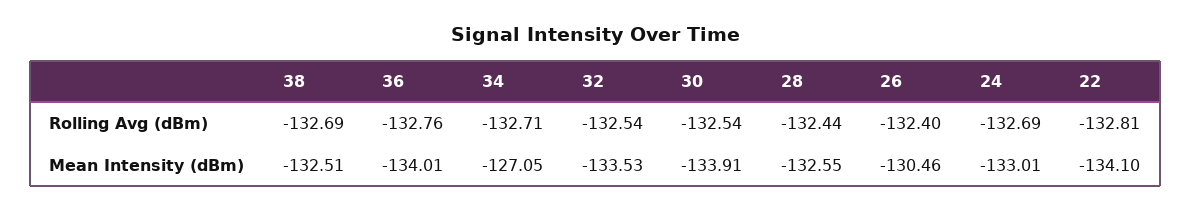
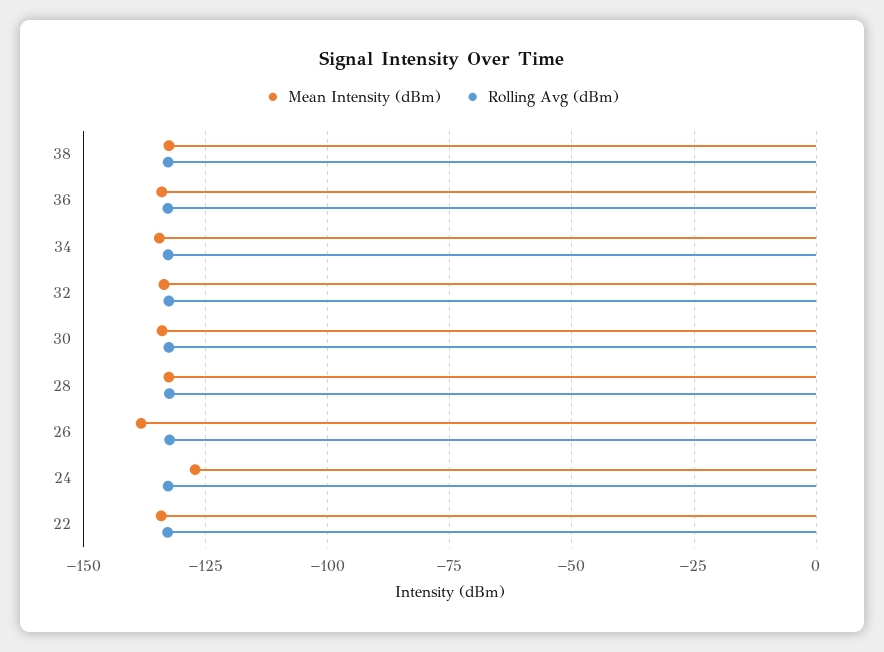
  {
    "Rolling Avg (dBm)": {
      "38": -132.69,
      "36": -132.76,
      "34": -132.71,
      "32": -132.54,
      "30": -132.54,
      "28": -132.44,
      "26": -132.4,
      "24": -132.69,
      "22": -132.81
    },
    "Mean Intensity (dBm)": {
      "38": -132.51,
      "36": -134.01,
-     "34": -127.05,
+     "34": -135,
      "32": -133.53,
      "30": -133.91,
      "28": -132.55,
-     "26": -130.46,
+     "26": -137.5,
-     "24": -133.01,
+     "24": -127.5,
      "22": -134.1
    }
  }

